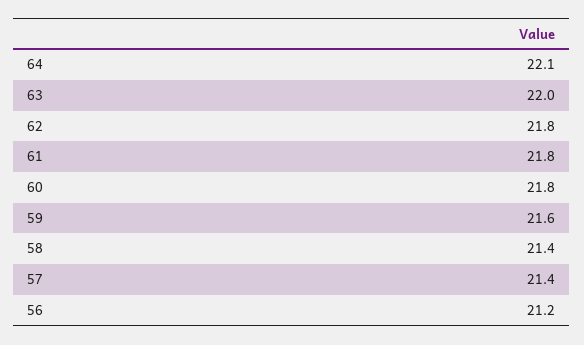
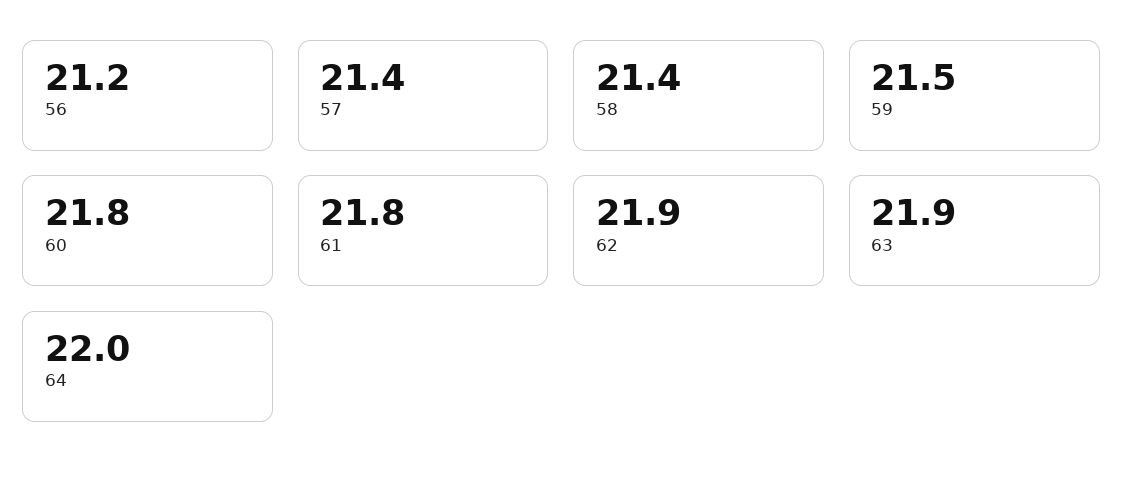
  {
-   "64": 22.1,
+   "64": 22,
-   "63": 22,
+   "63": 21.9,
-   "62": 21.8,
+   "62": 21.9,
    "61": 21.8,
    "60": 21.8,
-   "59": 21.6,
+   "59": 21.5,
    "58": 21.4,
    "57": 21.4,
    "56": 21.2
  }

